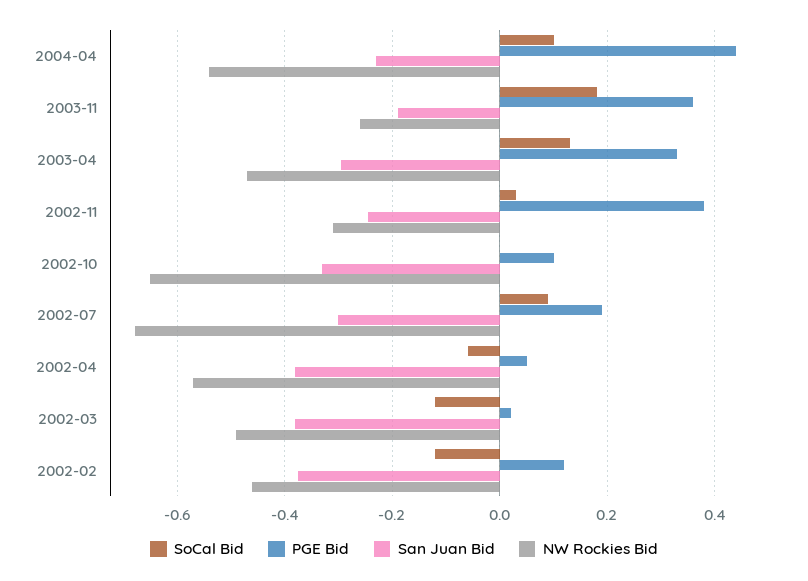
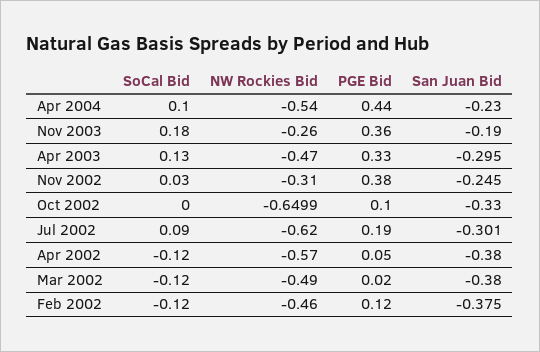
  {
    "SoCal Bid": {
      "2004-04": 0.1,
      "2003-11": 0.18,
      "2003-04": 0.13,
      "2002-11": 0.03,
      "2002-10": 0,
      "2002-07": 0.09,
-     "2002-04": -0.06,
+     "2002-04": -0.12,
      "2002-03": -0.12,
      "2002-02": -0.12
    },
    "PGE Bid": {
      "2004-04": 0.44,
      "2003-11": 0.36,
      "2003-04": 0.33,
      "2002-11": 0.38,
      "2002-10": 0.1,
      "2002-07": 0.19,
      "2002-04": 0.05,
      "2002-03": 0.02,
      "2002-02": 0.12
    },
    "San Juan Bid": {
      "2004-04": -0.23,
      "2003-11": -0.19,
      "2003-04": -0.295,
      "2002-11": -0.245,
      "2002-10": -0.33,
      "2002-07": -0.301,
      "2002-04": -0.38,
      "2002-03": -0.38,
      "2002-02": -0.375
    },
    "NW Rockies Bid": {
      "2004-04": -0.54,
      "2003-11": -0.26,
      "2003-04": -0.47,
      "2002-11": -0.31,
      "2002-10": -0.6499,
-     "2002-07": -0.68,
+     "2002-07": -0.62,
      "2002-04": -0.57,
      "2002-03": -0.49,
      "2002-02": -0.46
    }
  }

